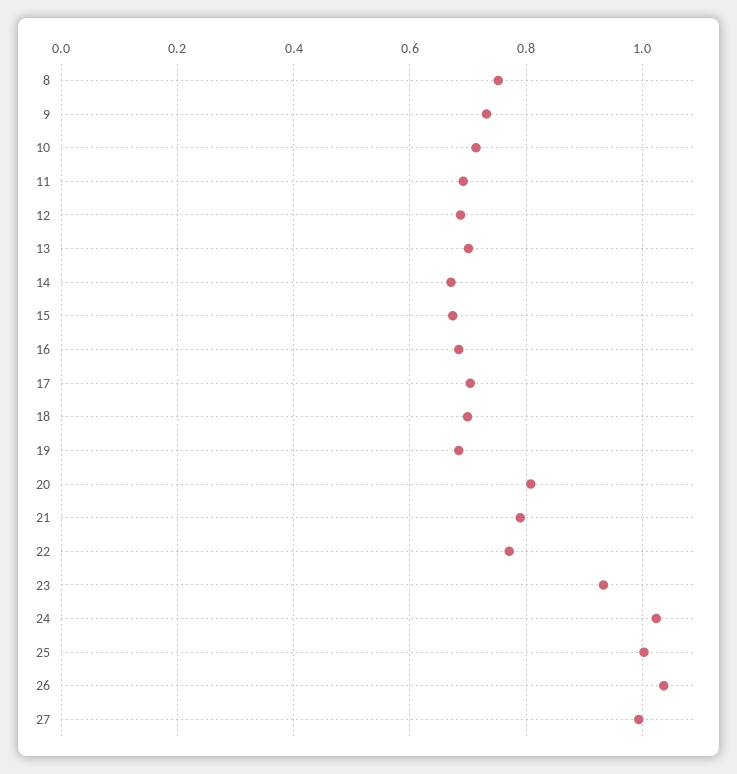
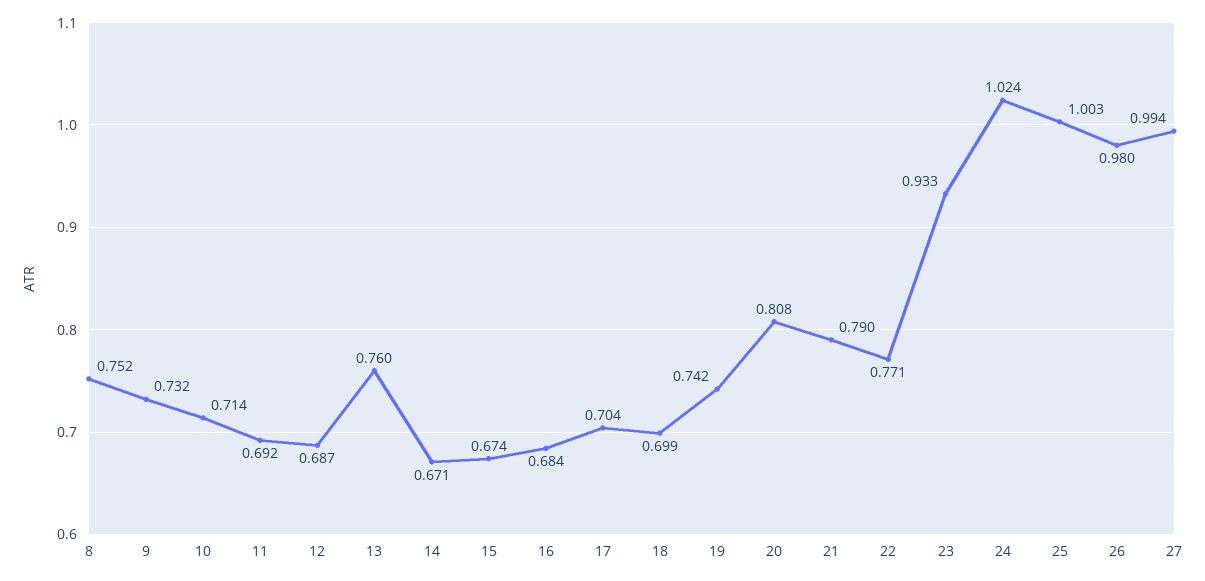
  {
    "8": 0.752,
    "9": 0.732,
    "10": 0.714,
    "11": 0.692,
    "12": 0.687,
-   "13": 0.7,
+   "13": 0.76,
    "14": 0.671,
    "15": 0.674,
    "16": 0.684,
    "17": 0.704,
    "18": 0.699,
-   "19": 0.68,
+   "19": 0.742,
    "20": 0.808,
    "21": 0.79,
    "22": 0.771,
    "23": 0.933,
    "24": 1.024,
    "25": 1.003,
-   "26": 1.04,
+   "26": 0.98,
    "27": 0.994
  }

